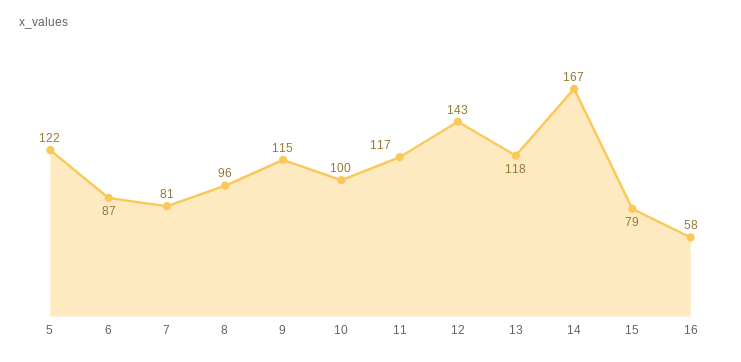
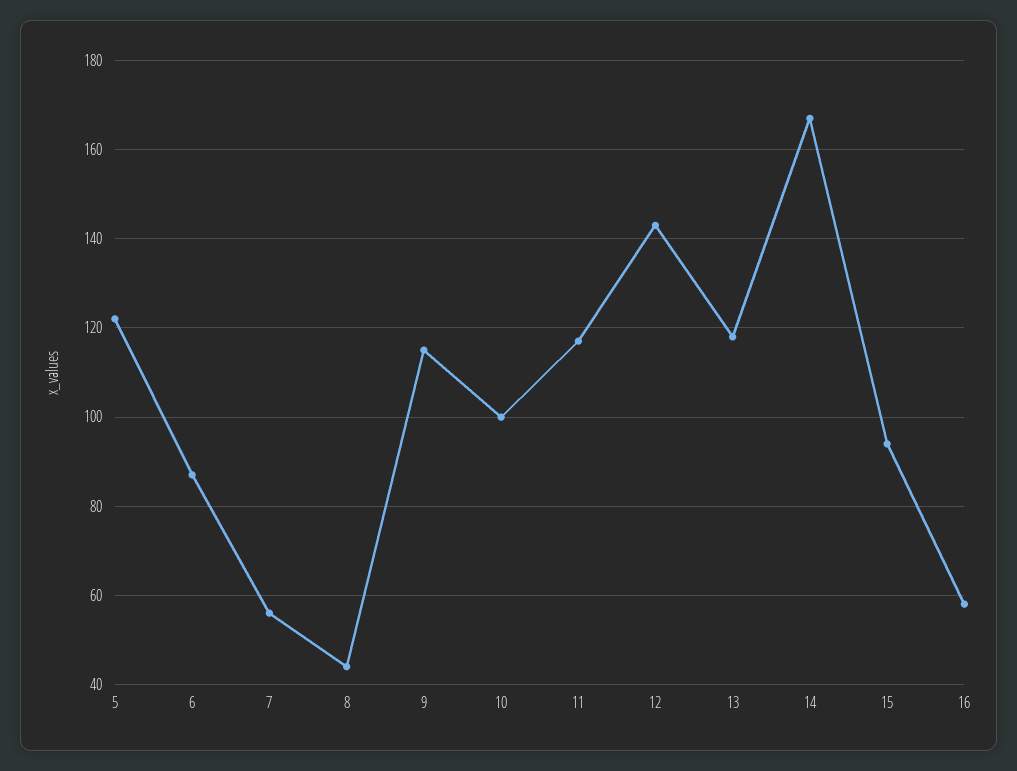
  {
    "5": 122,
    "6": 87,
-   "7": 81,
+   "7": 55,
-   "8": 96,
+   "8": 45,
    "9": 115,
    "10": 100,
    "11": 117,
    "12": 143,
    "13": 118,
    "14": 167,
-   "15": 79,
+   "15": 95,
    "16": 58
  }

